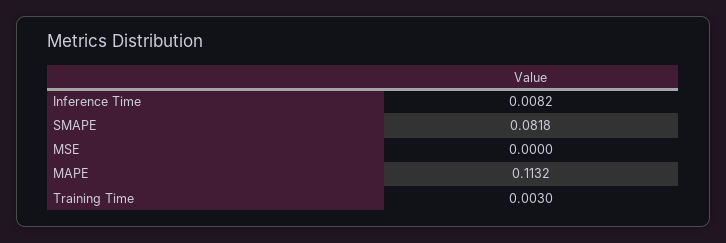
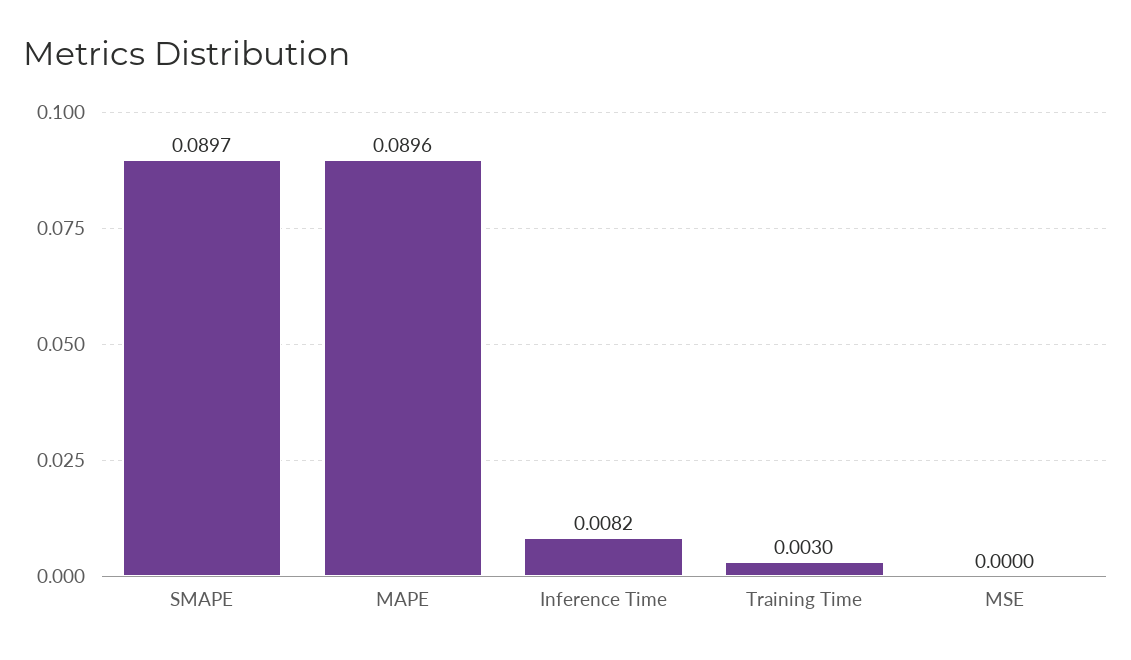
  {
    "Inference Time": 0.0082,
-   "SMAPE": 0.0818,
+   "SMAPE": 0.0897,
    "MSE": 0,
-   "MAPE": 0.1132,
+   "MAPE": 0.0896,
    "Training Time": 0.003
  }

